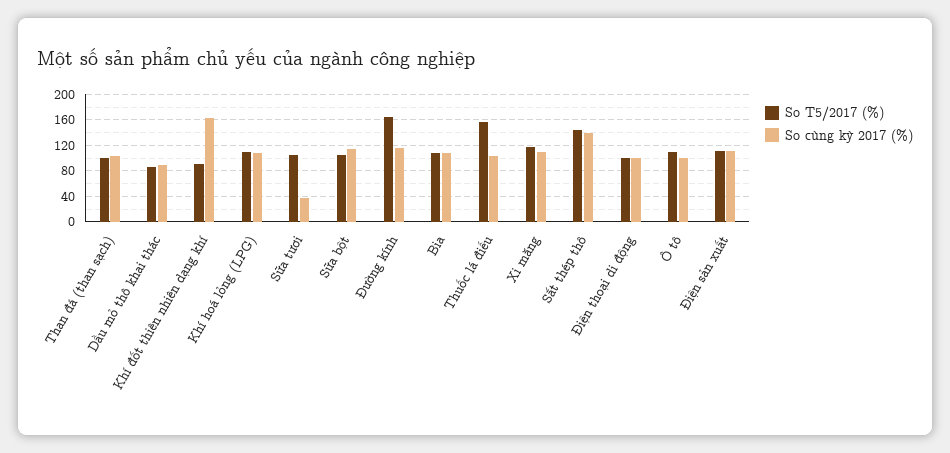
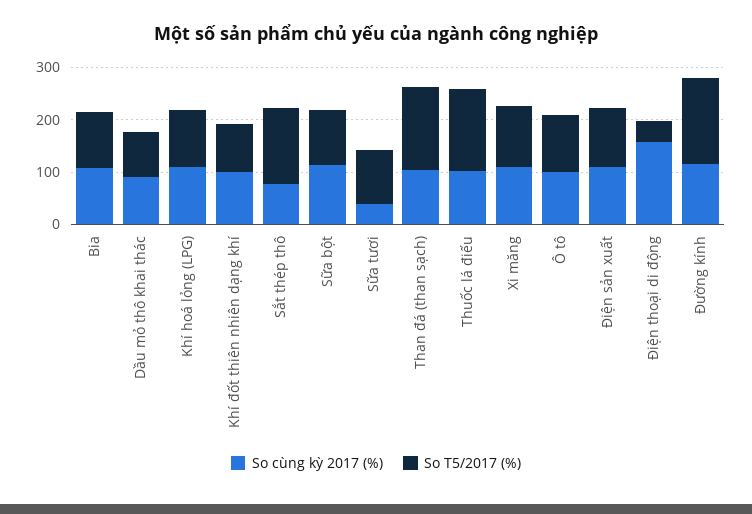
  {
    "So T5/2017 (%)": {
-     "Than đá (than sạch)": 100,
+     "Than đá (than sạch)": 160,
      "Dầu mỏ thô khai thác": 90,
      "Khí đốt thiên nhiên dạng khí": 90,
      "Khí hoá lỏng (LPG)": 110,
      "Sữa tươi": 100,
      "Sữa bột": 100,
      "Đường kính": 160,
      "Bia": 110,
      "Thuốc lá điếu": 160,
      "Xi măng": 120,
      "Sắt thép thô": 140,
-     "Điện thoại di động": 100,
+     "Điện thoại di động": 40,
      "Ô tô": 110,
      "Điện sản xuất": 110
    },
    "So cùng kỳ 2017 (%)": {
      "Than đá (than sạch)": 100,
      "Dầu mỏ thô khai thác": 90,
-     "Khí đốt thiên nhiên dạng khí": 160,
+     "Khí đốt thiên nhiên dạng khí": 100,
      "Khí hoá lỏng (LPG)": 110,
      "Sữa tươi": 40,
      "Sữa bột": 110,
      "Đường kính": 120,
      "Bia": 110,
      "Thuốc lá điếu": 100,
      "Xi măng": 110,
-     "Sắt thép thô": 140,
+     "Sắt thép thô": 80,
-     "Điện thoại di động": 100,
+     "Điện thoại di động": 160,
      "Ô tô": 100,
      "Điện sản xuất": 110
    }
  }

